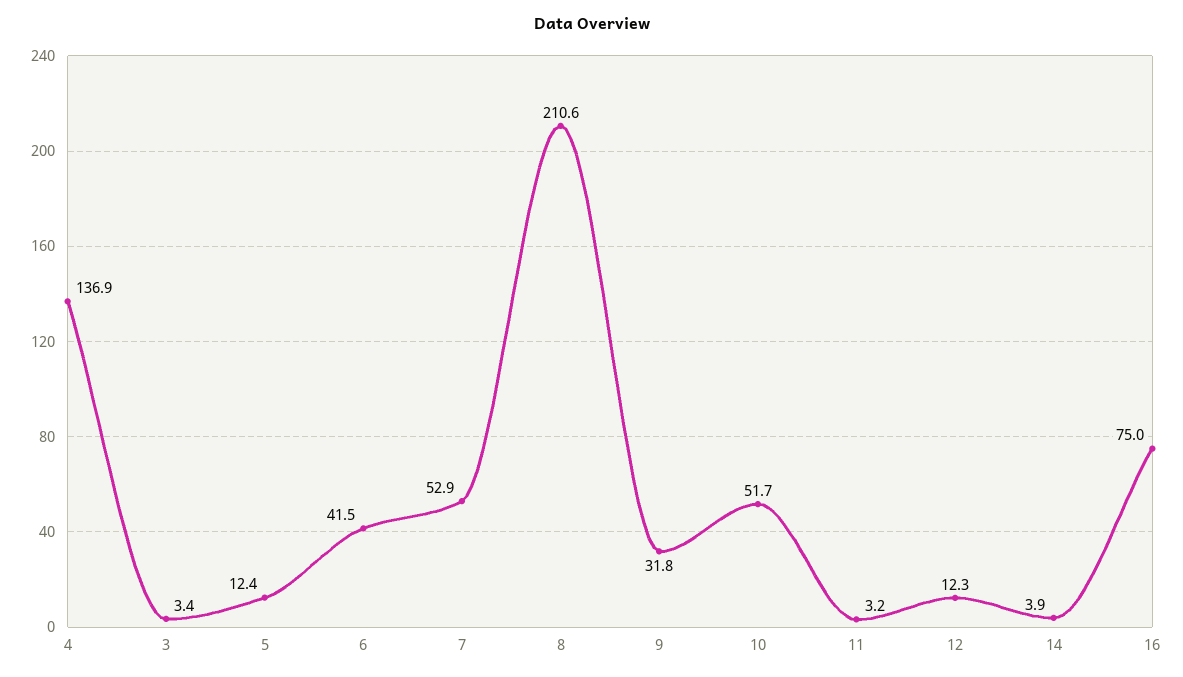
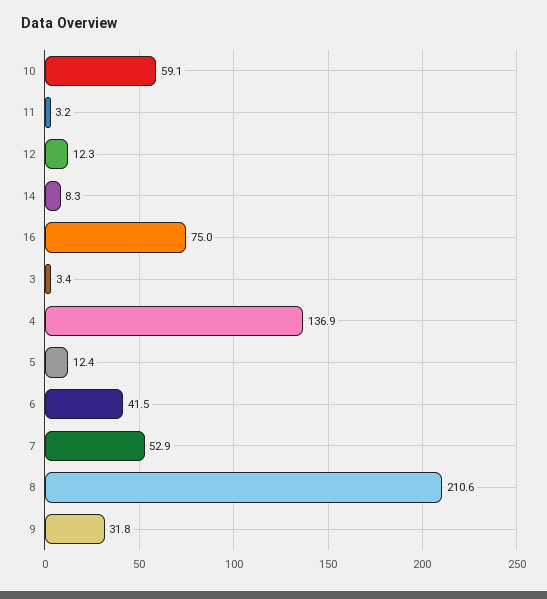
  {
    "4": 136.9,
    "3": 3.4,
    "5": 12.4,
    "6": 41.5,
    "7": 52.9,
    "8": 210.6,
    "9": 31.8,
-   "10": 51.7,
+   "10": 59.1,
    "11": 3.2,
    "12": 12.3,
-   "14": 3.9,
+   "14": 8.3,
    "16": 75
  }

